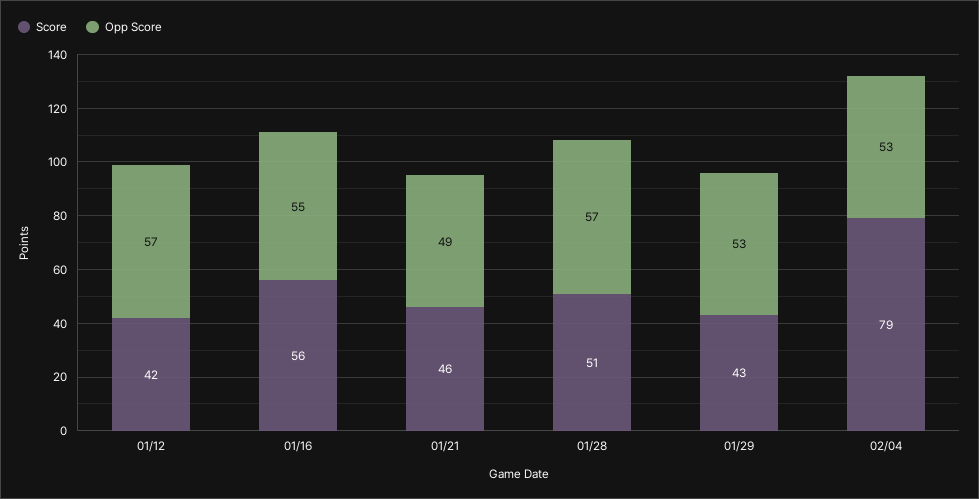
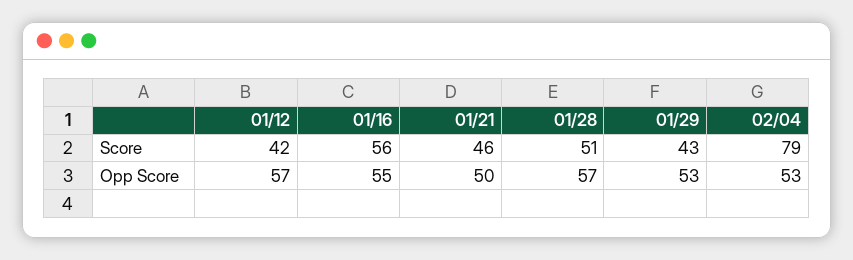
  {
    "Score": {
      "01/12": 42,
      "01/16": 56,
      "01/21": 46,
      "01/28": 51,
      "01/29": 43,
      "02/04": 79
    },
    "Opp Score": {
      "01/12": 57,
      "01/16": 55,
-     "01/21": 49,
+     "01/21": 50,
      "01/28": 57,
      "01/29": 53,
      "02/04": 53
    }
  }

